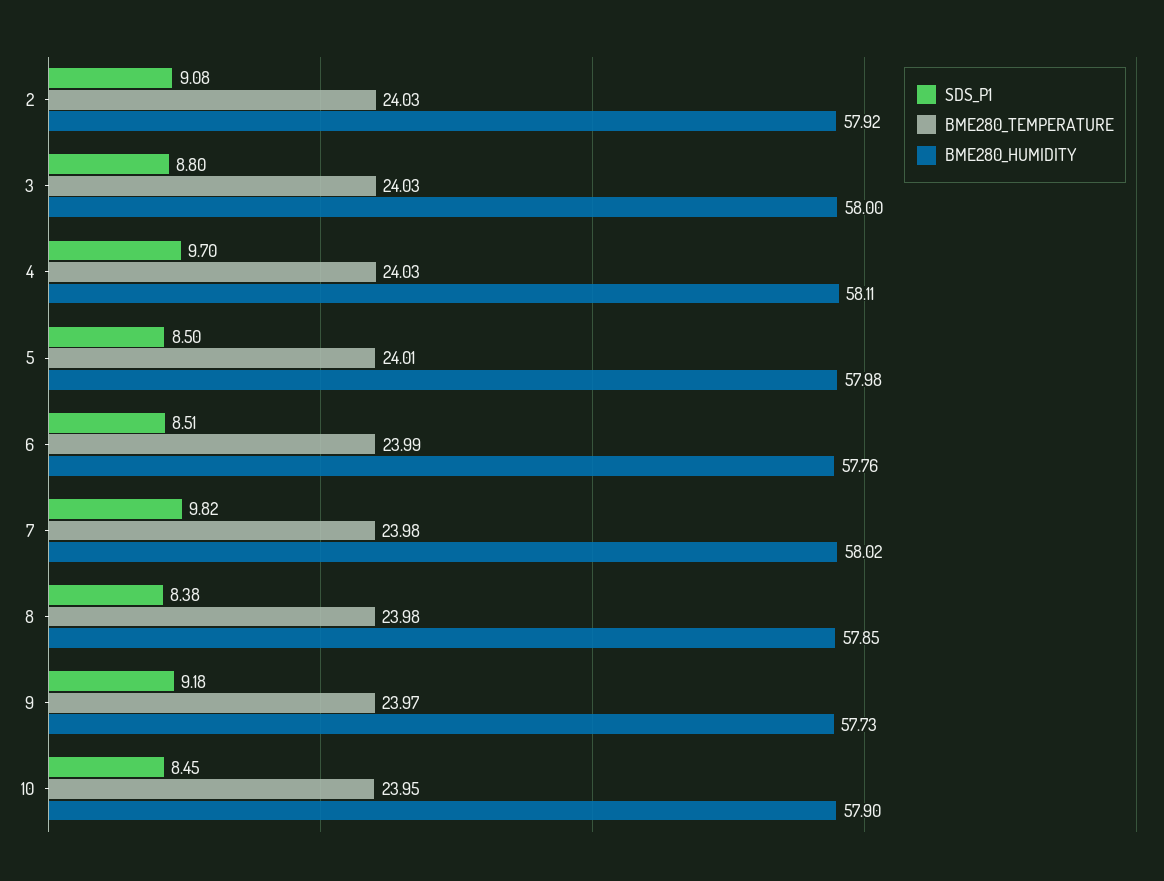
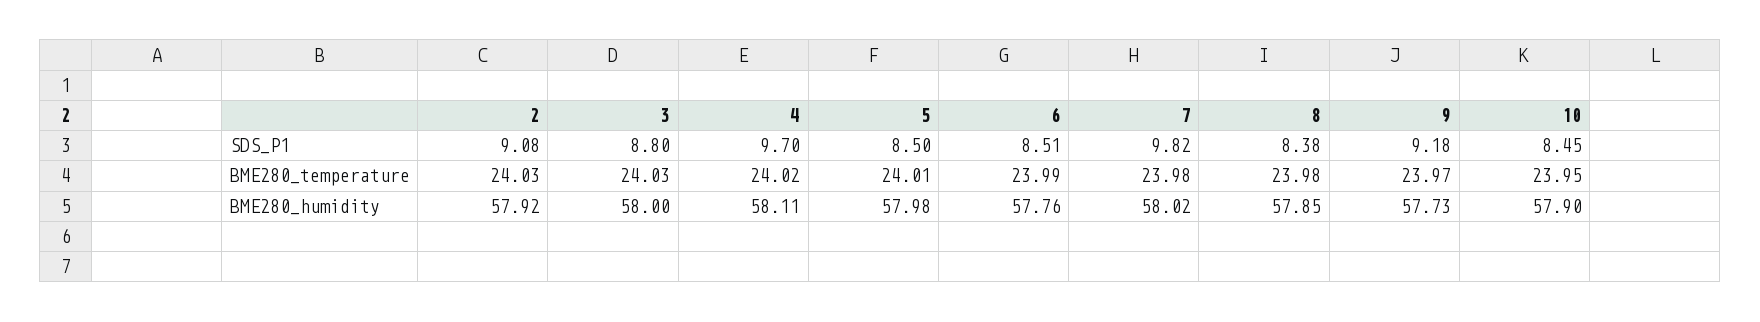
  {
    "SDS_P1": {
      "2": 9.08,
      "3": 8.8,
      "4": 9.7,
      "5": 8.5,
      "6": 8.51,
      "7": 9.82,
      "8": 8.38,
      "9": 9.18,
      "10": 8.45
    },
    "BME280_TEMPERATURE": {
      "2": 24.03,
      "3": 24.03,
-     "4": 24.03,
+     "4": 24.02,
      "5": 24.01,
      "6": 23.99,
      "7": 23.98,
      "8": 23.98,
      "9": 23.97,
      "10": 23.95
    },
    "BME280_HUMIDITY": {
      "2": 57.92,
      "3": 58,
      "4": 58.11,
      "5": 57.98,
      "6": 57.76,
      "7": 58.02,
      "8": 57.85,
      "9": 57.73,
      "10": 57.9
    }
  }

